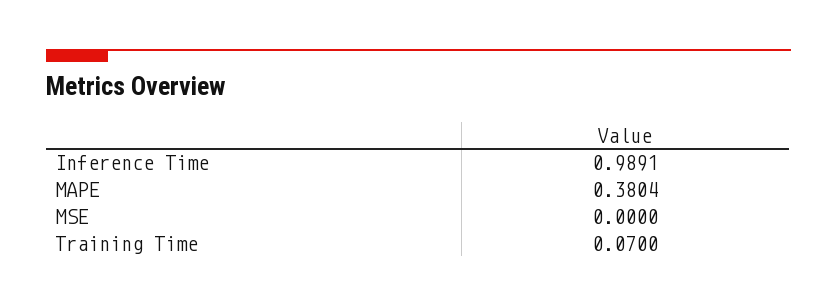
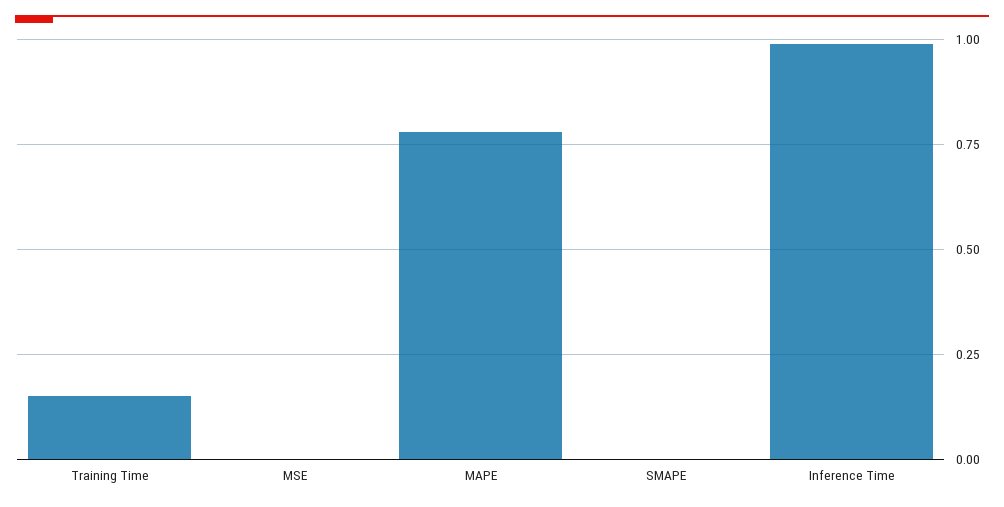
  {
    "Inference Time": 0.9891,
-   "MAPE": 0.3804,
+   "MAPE": 0.775,
    "MSE": 0,
-   "Training Time": 0.07
+   "Training Time": 0.15,
+   "SMAPE": 0
  }

